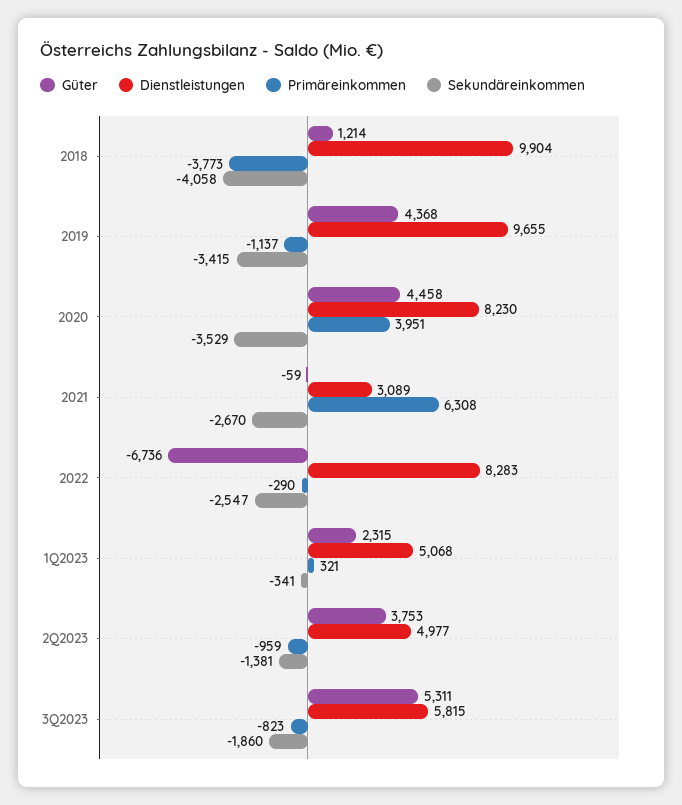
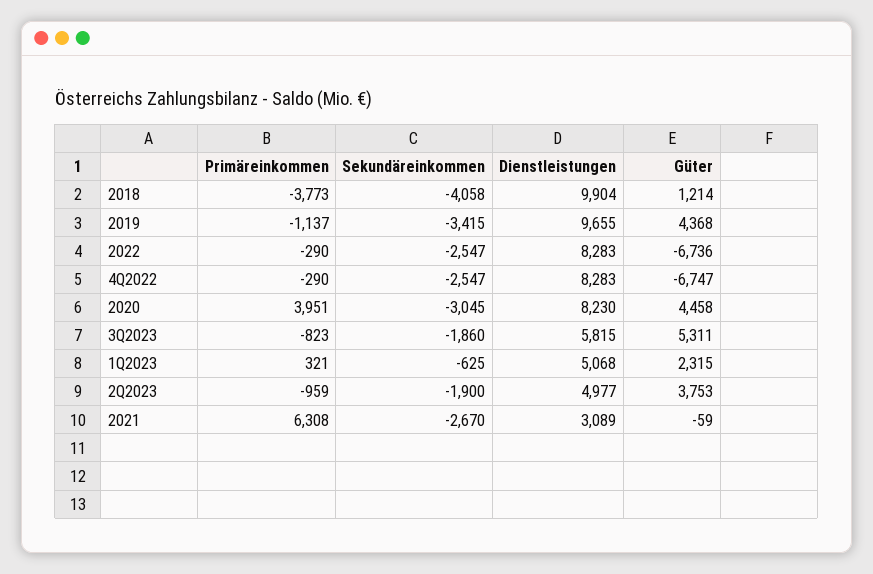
  {
    "Güter": {
      "2018": 1214,
      "2019": 4368,
      "2020": 4458,
      "2021": -59,
      "2022": -6736,
      "1Q2023": 2315,
      "2Q2023": 3753,
-     "3Q2023": 5311
+     "3Q2023": 5311,
+     "4Q2022": -6747
    },
    "Dienstleistungen": {
      "2018": 9904,
      "2019": 9655,
      "2020": 8230,
      "2021": 3089,
      "2022": 8283,
      "1Q2023": 5068,
      "2Q2023": 4977,
-     "3Q2023": 5815
+     "3Q2023": 5815,
+     "4Q2022": 8283
    },
    "Primäreinkommen": {
      "2018": -3773,
      "2019": -1137,
      "2020": 3951,
      "2021": 6308,
      "2022": -290,
      "1Q2023": 321,
      "2Q2023": -959,
-     "3Q2023": -823
+     "3Q2023": -823,
+     "4Q2022": -290
    },
    "Sekundäreinkommen": {
      "2018": -4058,
      "2019": -3415,
-     "2020": -3529,
+     "2020": -3045,
      "2021": -2670,
      "2022": -2547,
-     "1Q2023": -341,
+     "1Q2023": -625,
-     "2Q2023": -1381,
+     "2Q2023": -1900,
-     "3Q2023": -1860
+     "3Q2023": -1860,
+     "4Q2022": -2547
    }
  }

